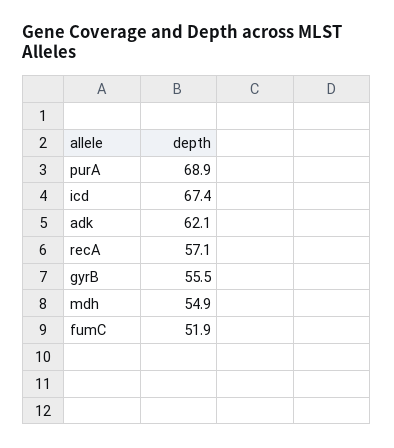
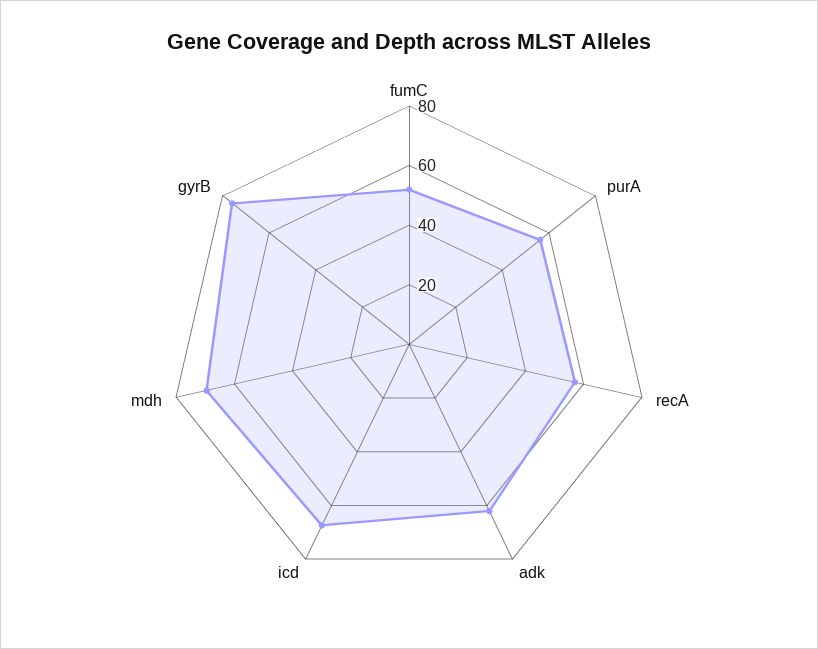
  {
-   "purA": 68.9,
+   "purA": 55,
    "icd": 67.4,
    "adk": 62.1,
    "recA": 57.1,
-   "gyrB": 55.5,
+   "gyrB": 75,
-   "mdh": 54.9,
+   "mdh": 70,
    "fumC": 51.9
  }

